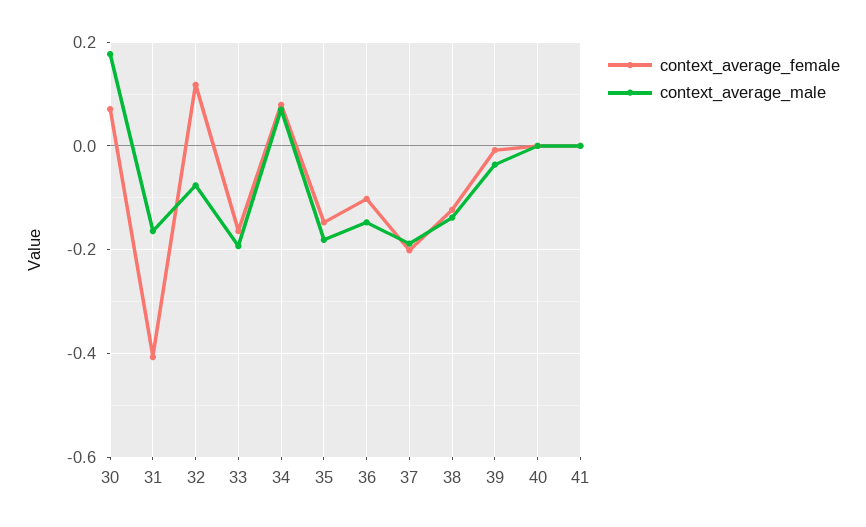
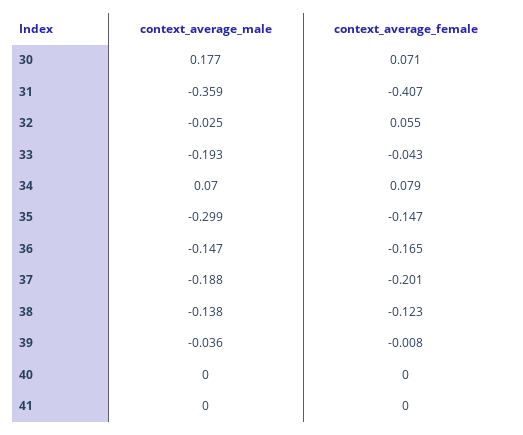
  {
    "context_average_female": {
      "30": 0.071,
      "31": -0.407,
-     "32": 0.12,
+     "32": 0.055,
-     "33": -0.16,
+     "33": -0.043,
      "34": 0.079,
      "35": -0.147,
-     "36": -0.1,
+     "36": -0.165,
      "37": -0.201,
      "38": -0.123,
      "39": -0.008,
      "40": 0,
      "41": 0
    },
    "context_average_male": {
      "30": 0.177,
-     "31": -0.16,
+     "31": -0.359,
-     "32": -0.08,
+     "32": -0.025,
      "33": -0.193,
      "34": 0.07,
-     "35": -0.18,
+     "35": -0.299,
      "36": -0.147,
      "37": -0.188,
      "38": -0.138,
      "39": -0.036,
      "40": 0,
      "41": 0
    }
  }

